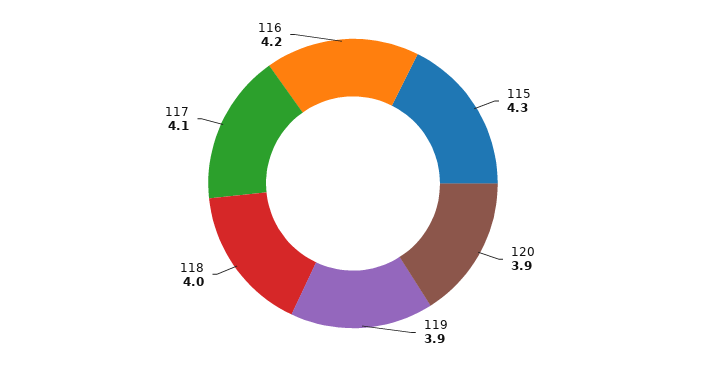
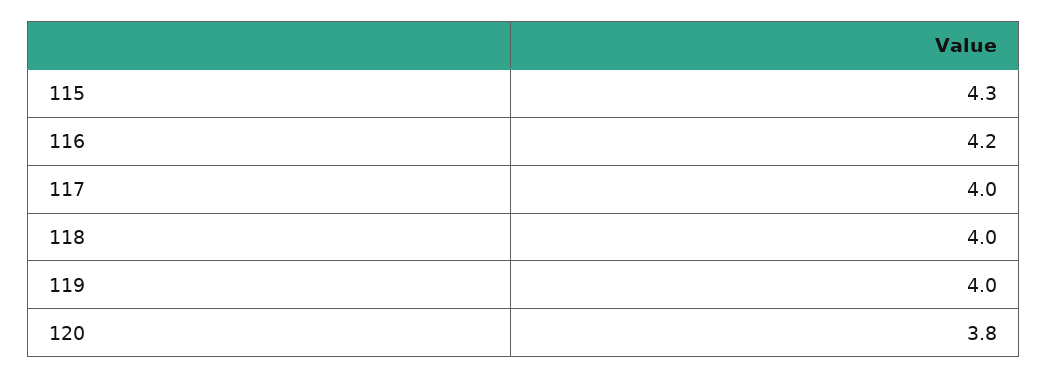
  {
    "115": 4.3,
-   "120": 3.9,
+   "120": 3.8,
-   "119": 3.9,
+   "119": 4,
    "118": 4,
-   "117": 4.1,
+   "117": 4,
    "116": 4.2
  }

